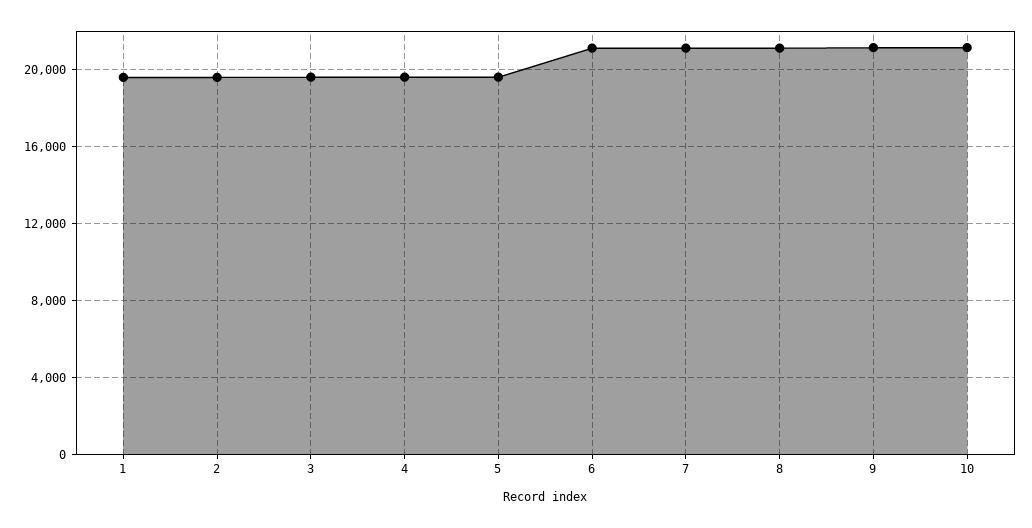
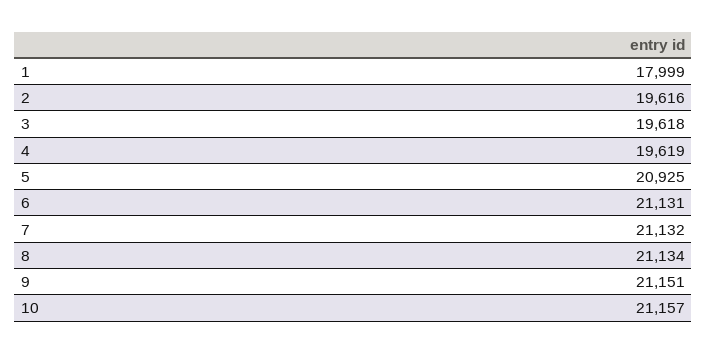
  {
-   "1": 19500,
+   "1": 17999,
    "2": 19616,
    "3": 19618,
    "4": 19619,
-   "5": 19500,
+   "5": 20925,
    "6": 21131,
    "7": 21132,
    "8": 21134,
    "9": 21151,
    "10": 21157
  }

